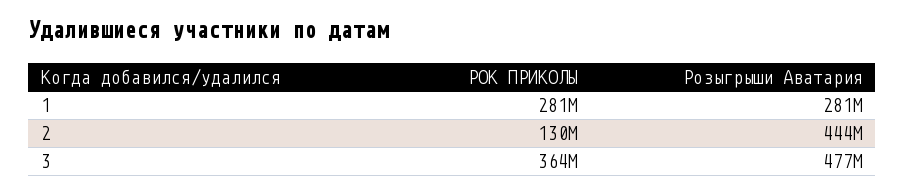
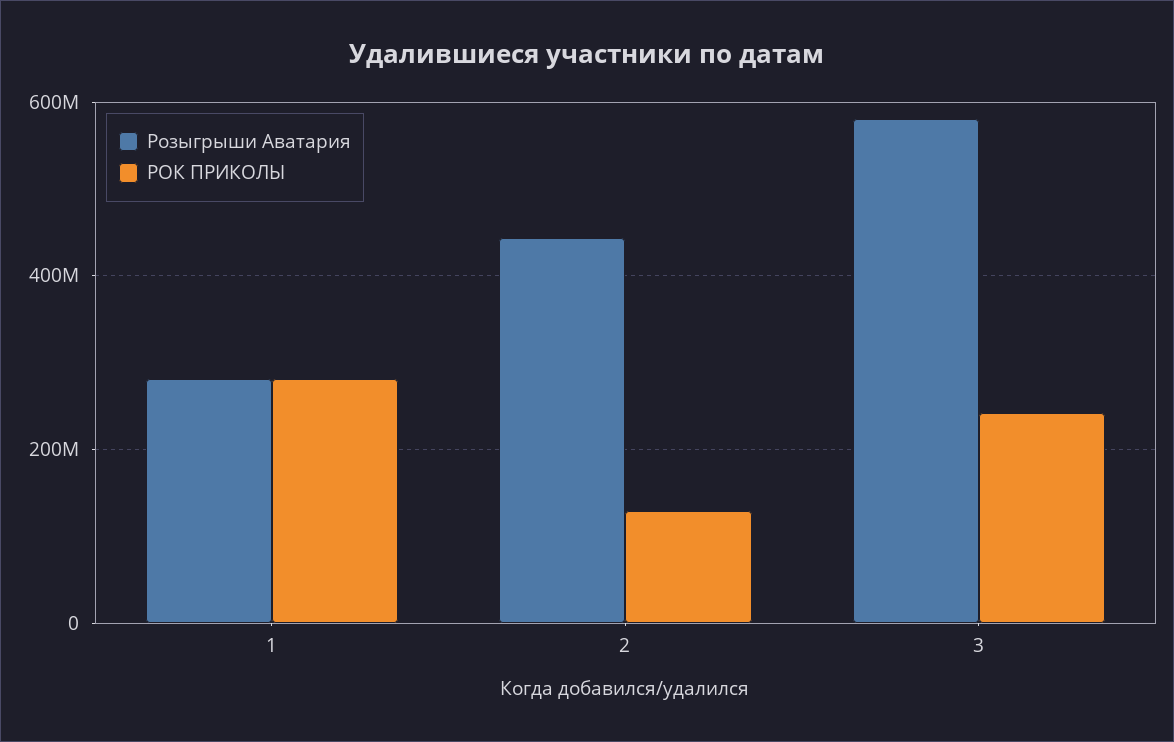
  {
    "РОК ПРИКОЛЫ": {
      "1": 281000000,
      "2": 130000000,
-     "3": 364000000
+     "3": 240000000
    },
    "Розыгрыши Аватария": {
      "1": 281000000,
      "2": 444000000,
-     "3": 477000000
+     "3": 580000000
    }
  }

